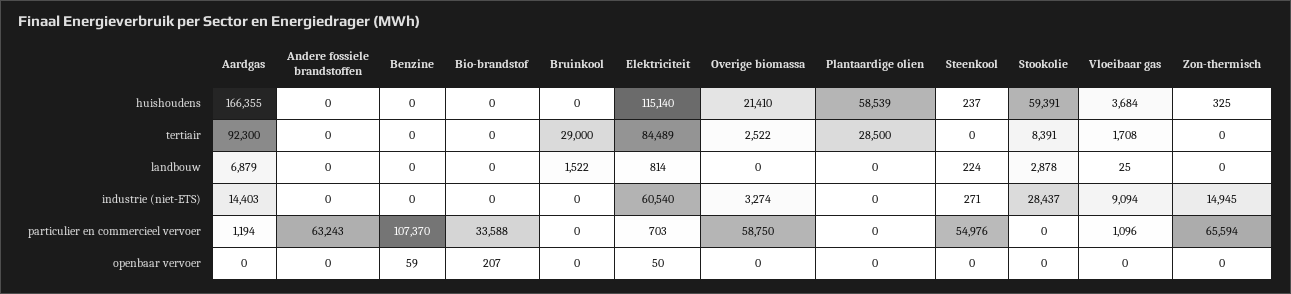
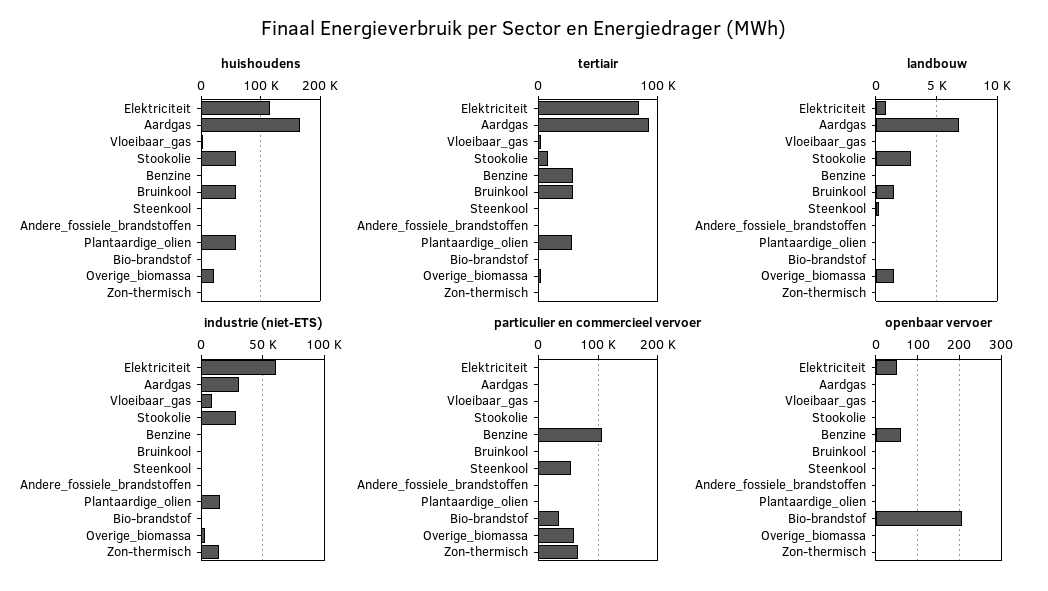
  {
    "huishoudens": {
      "Aardgas": 166355,
      "Andere fossiele brandstoffen": 0,
      "Benzine": 0,
      "Bio-brandstof": 0,
-     "Bruinkool": 0,
+     "Bruinkool": 60000,
      "Elektriciteit": 115140,
      "Overige biomassa": 21410,
      "Plantaardige olien": 58539,
      "Steenkool": 237,
      "Stookolie": 59391,
      "Vloeibaar gas": 3684,
      "Zon-thermisch": 325
    },
    "tertiair": {
      "Aardgas": 92300,
      "Andere fossiele brandstoffen": 0,
-     "Benzine": 0,
+     "Benzine": 30000,
      "Bio-brandstof": 0,
      "Bruinkool": 29000,
      "Elektriciteit": 84489,
      "Overige biomassa": 2522,
      "Plantaardige olien": 28500,
      "Steenkool": 0,
      "Stookolie": 8391,
      "Vloeibaar gas": 1708,
      "Zon-thermisch": 0
    },
    "landbouw": {
      "Aardgas": 6879,
      "Andere fossiele brandstoffen": 0,
      "Benzine": 0,
      "Bio-brandstof": 0,
      "Bruinkool": 1522,
      "Elektriciteit": 814,
-     "Overige biomassa": 0,
+     "Overige biomassa": 1500,
      "Plantaardige olien": 0,
      "Steenkool": 224,
      "Stookolie": 2878,
      "Vloeibaar gas": 25,
      "Zon-thermisch": 0
    },
    "industrie (niet-ETS)": {
-     "Aardgas": 14403,
+     "Aardgas": 30000,
      "Andere fossiele brandstoffen": 0,
      "Benzine": 0,
      "Bio-brandstof": 0,
      "Bruinkool": 0,
      "Elektriciteit": 60540,
      "Overige biomassa": 3274,
-     "Plantaardige olien": 0,
+     "Plantaardige olien": 15000,
      "Steenkool": 271,
      "Stookolie": 28437,
      "Vloeibaar gas": 9094,
      "Zon-thermisch": 14945
    },
    "particulier en commercieel vervoer": {
      "Aardgas": 1194,
-     "Andere fossiele brandstoffen": 63243,
+     "Andere fossiele brandstoffen": 0,
      "Benzine": 107370,
      "Bio-brandstof": 33588,
      "Bruinkool": 0,
      "Elektriciteit": 703,
      "Overige biomassa": 58750,
      "Plantaardige olien": 0,
      "Steenkool": 54976,
      "Stookolie": 0,
      "Vloeibaar gas": 1096,
      "Zon-thermisch": 65594
    },
    "openbaar vervoer": {
      "Aardgas": 0,
      "Andere fossiele brandstoffen": 0,
      "Benzine": 59,
      "Bio-brandstof": 207,
      "Bruinkool": 0,
      "Elektriciteit": 50,
      "Overige biomassa": 0,
      "Plantaardige olien": 0,
      "Steenkool": 0,
      "Stookolie": 0,
      "Vloeibaar gas": 0,
      "Zon-thermisch": 0
    }
  }

